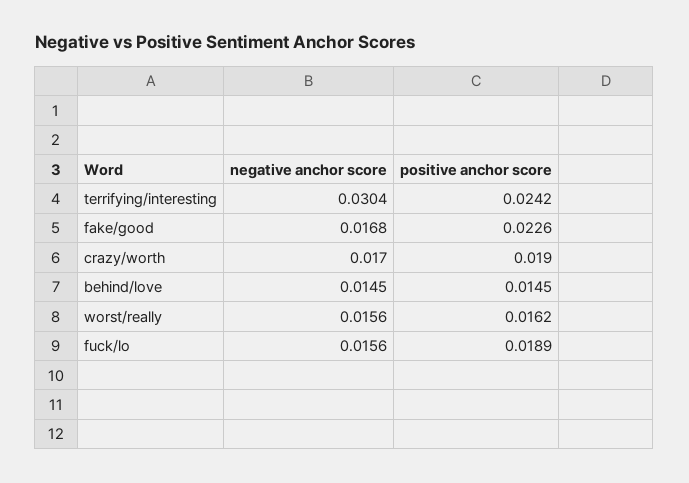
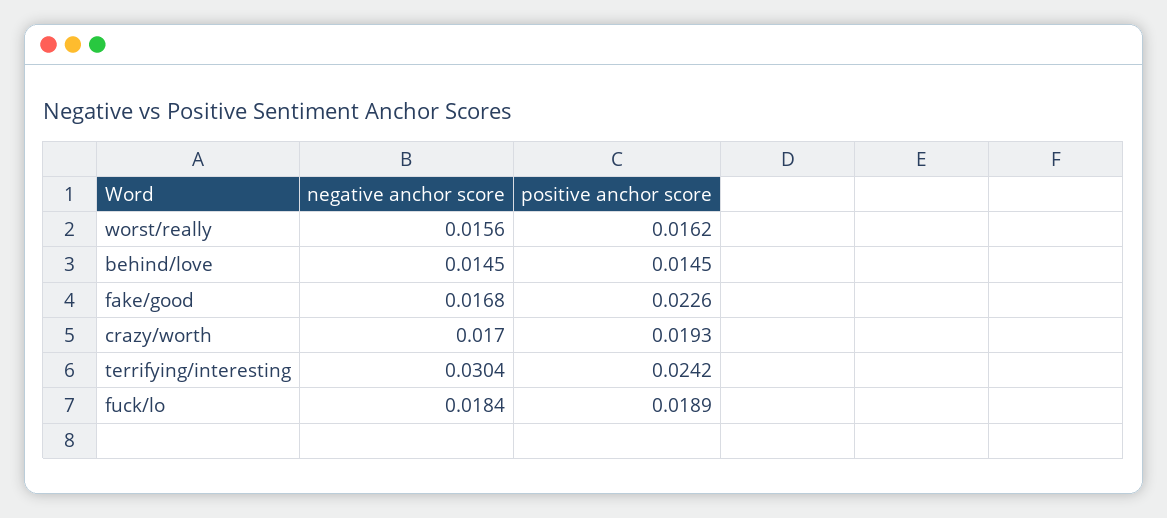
  {
    "negative anchor score": {
      "terrifying/interesting": 0.0304,
      "fake/good": 0.0168,
      "crazy/worth": 0.017,
      "behind/love": 0.0145,
      "worst/really": 0.0156,
-     "fuck/lo": 0.0156
+     "fuck/lo": 0.0184
    },
    "positive anchor score": {
      "terrifying/interesting": 0.0242,
      "fake/good": 0.0226,
-     "crazy/worth": 0.019,
+     "crazy/worth": 0.0193,
      "behind/love": 0.0145,
      "worst/really": 0.0162,
      "fuck/lo": 0.0189
    }
  }

